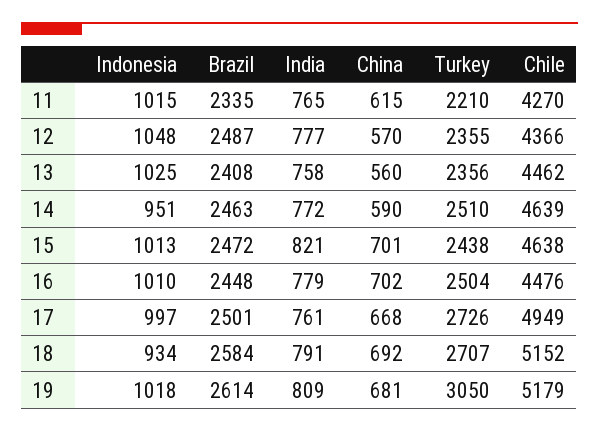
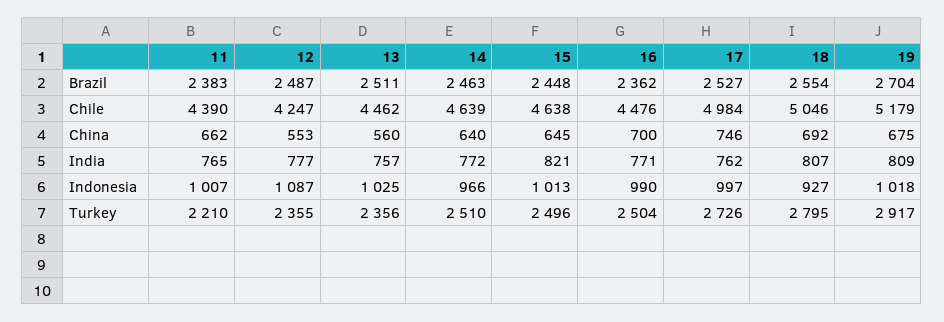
  {
    "Indonesia": {
-     "11": 1015,
+     "11": 1007,
-     "12": 1048,
+     "12": 1087,
      "13": 1025,
-     "14": 951,
+     "14": 966,
      "15": 1013,
-     "16": 1010,
+     "16": 990,
      "17": 997,
-     "18": 934,
+     "18": 927,
      "19": 1018
    },
    "Brazil": {
-     "11": 2335,
+     "11": 2383,
      "12": 2487,
-     "13": 2408,
+     "13": 2511,
      "14": 2463,
-     "15": 2472,
+     "15": 2448,
-     "16": 2448,
+     "16": 2362,
-     "17": 2501,
+     "17": 2527,
-     "18": 2584,
+     "18": 2554,
-     "19": 2614
+     "19": 2704
    },
    "India": {
      "11": 765,
      "12": 777,
-     "13": 758,
+     "13": 757,
      "14": 772,
      "15": 821,
-     "16": 779,
+     "16": 771,
-     "17": 761,
+     "17": 762,
-     "18": 791,
+     "18": 807,
      "19": 809
    },
    "China": {
-     "11": 615,
+     "11": 662,
-     "12": 570,
+     "12": 553,
      "13": 560,
-     "14": 590,
+     "14": 640,
-     "15": 701,
+     "15": 645,
-     "16": 702,
+     "16": 700,
-     "17": 668,
+     "17": 746,
      "18": 692,
-     "19": 681
+     "19": 675
    },
    "Turkey": {
      "11": 2210,
      "12": 2355,
      "13": 2356,
      "14": 2510,
-     "15": 2438,
+     "15": 2496,
      "16": 2504,
      "17": 2726,
-     "18": 2707,
+     "18": 2795,
-     "19": 3050
+     "19": 2917
    },
    "Chile": {
-     "11": 4270,
+     "11": 4390,
-     "12": 4366,
+     "12": 4247,
      "13": 4462,
      "14": 4639,
      "15": 4638,
      "16": 4476,
-     "17": 4949,
+     "17": 4984,
-     "18": 5152,
+     "18": 5046,
      "19": 5179
    }
  }

